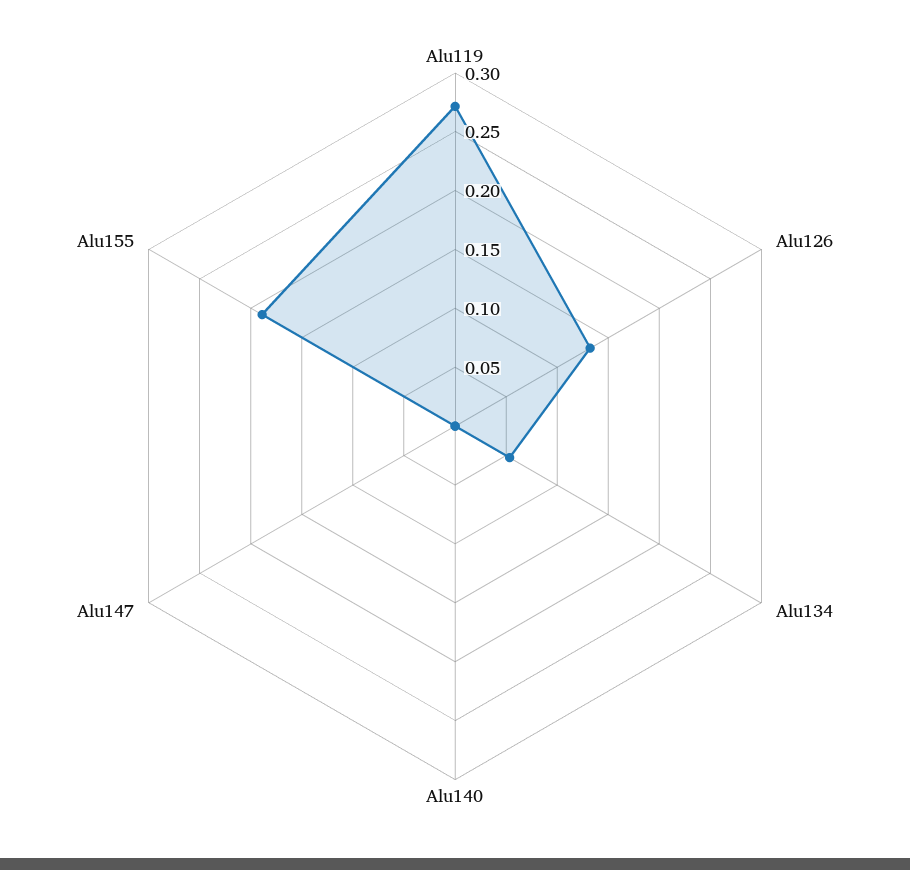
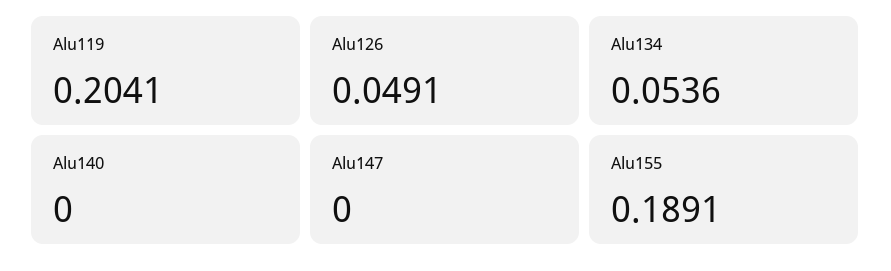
  {
-   "Alu119": 0.27,
+   "Alu119": 0.2041,
-   "Alu126": 0.13,
+   "Alu126": 0.0491,
    "Alu134": 0.0536,
    "Alu140": 0,
    "Alu147": 0,
    "Alu155": 0.1891
  }

